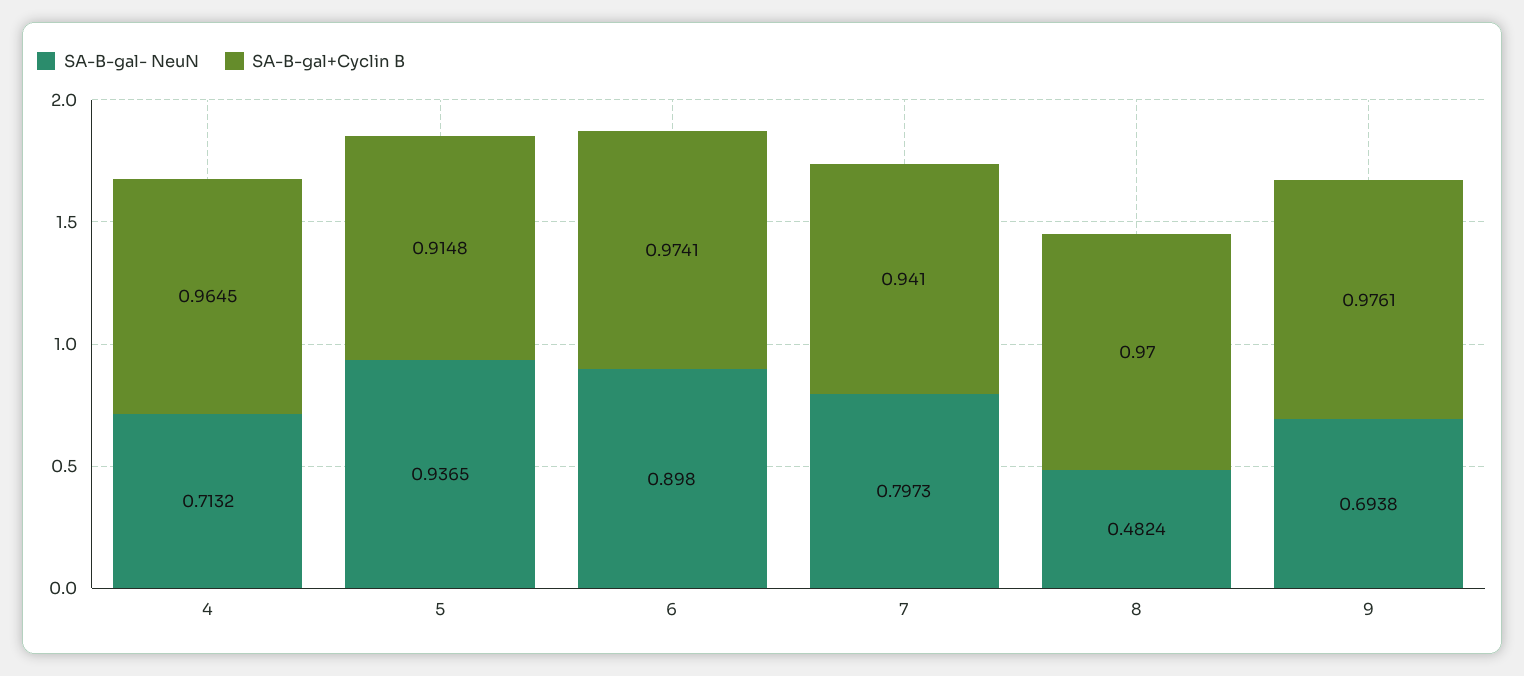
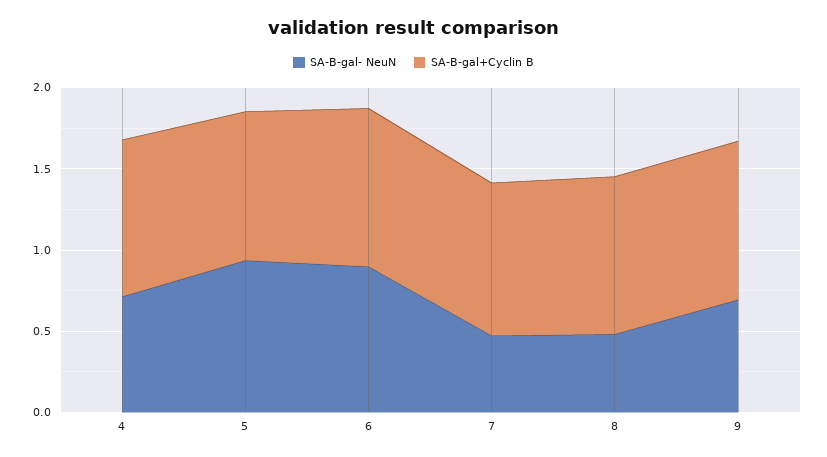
  {
    "SA-B-gal- NeuN": {
      "4": 0.7132,
      "5": 0.9365,
      "6": 0.898,
-     "7": 0.7973,
+     "7": 0.5,
      "8": 0.4824,
      "9": 0.6938
    },
    "SA-B-gal+Cyclin B": {
      "4": 0.9645,
      "5": 0.9148,
      "6": 0.9741,
      "7": 0.941,
      "8": 0.97,
      "9": 0.9761
    }
  }

